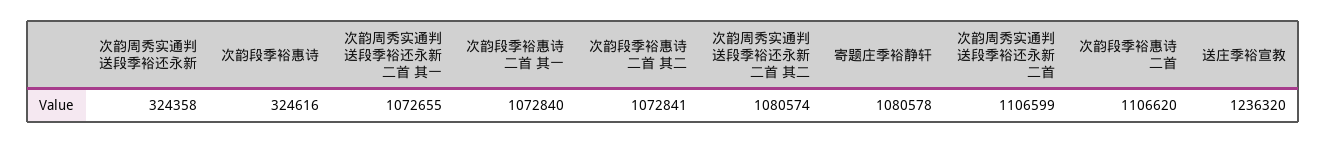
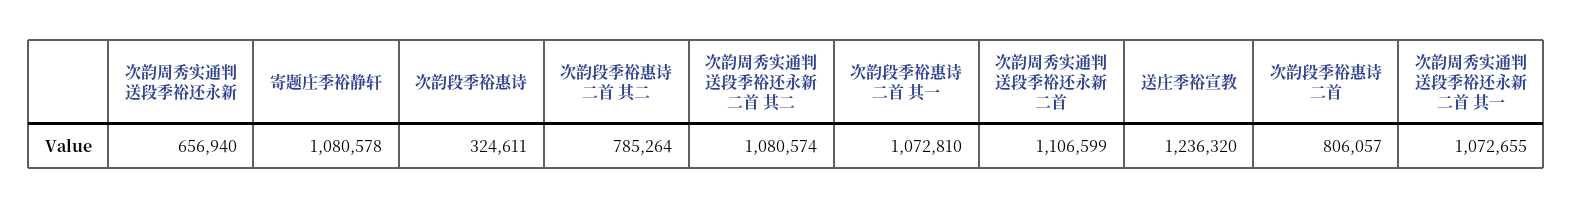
  {
-   "次韵周秀实通判送段季裕还永新": 324358,
+   "次韵周秀实通判送段季裕还永新": 656940,
-   "次韵段季裕惠诗": 324616,
+   "次韵段季裕惠诗": 324611,
    "次韵周秀实通判送段季裕还永新二首 其一": 1072655,
-   "次韵段季裕惠诗二首 其一": 1072840,
+   "次韵段季裕惠诗二首 其一": 1072810,
-   "次韵段季裕惠诗二首 其二": 1072841,
+   "次韵段季裕惠诗二首 其二": 785264,
    "次韵周秀实通判送段季裕还永新二首 其二": 1080574,
    "寄题庄季裕静轩": 1080578,
    "次韵周秀实通判送段季裕还永新二首": 1106599,
-   "次韵段季裕惠诗二首": 1106620,
+   "次韵段季裕惠诗二首": 806057,
    "送庄季裕宣教": 1236320
  }

